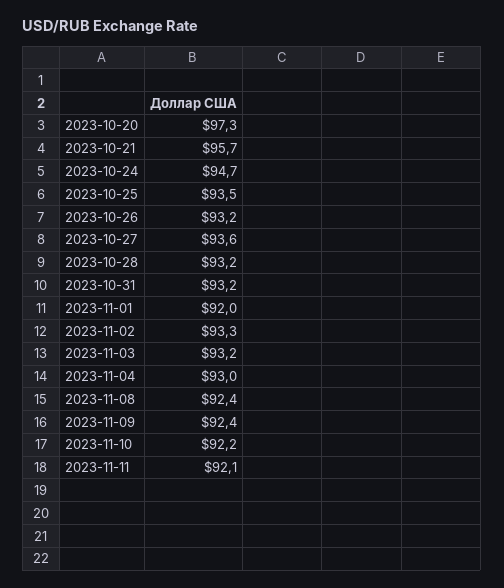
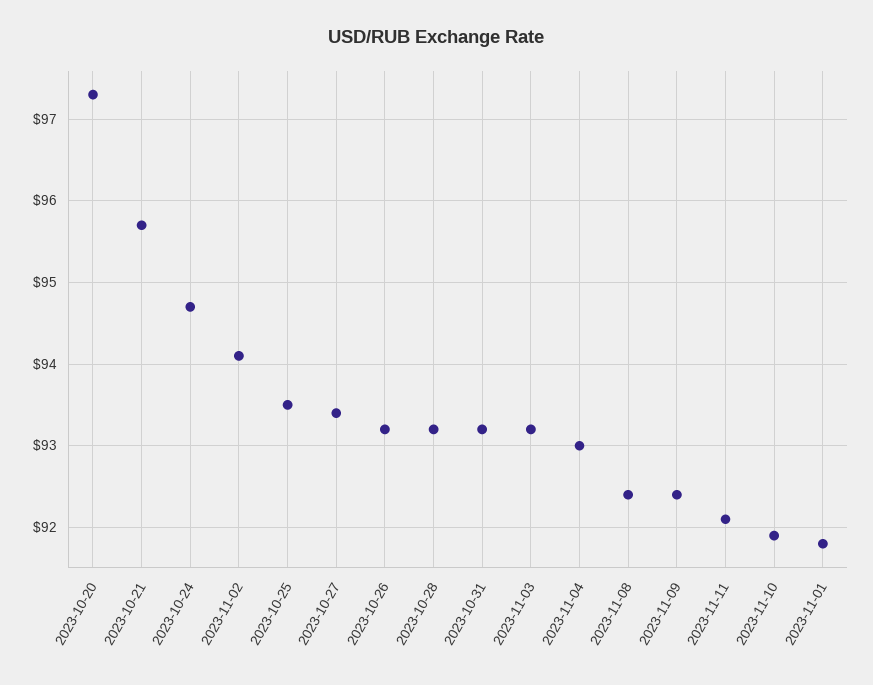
  {
    "2023-10-20": 97.3,
    "2023-10-21": 95.7,
    "2023-10-24": 94.7,
    "2023-10-25": 93.5,
    "2023-10-26": 93.2,
-   "2023-10-27": 93.6,
+   "2023-10-27": 93.4,
    "2023-10-28": 93.2,
    "2023-10-31": 93.2,
-   "2023-11-01": 92,
+   "2023-11-01": 91.8,
-   "2023-11-02": 93.3,
+   "2023-11-02": 94.1,
    "2023-11-03": 93.2,
    "2023-11-04": 93,
    "2023-11-08": 92.4,
    "2023-11-09": 92.4,
-   "2023-11-10": 92.2,
+   "2023-11-10": 91.9,
    "2023-11-11": 92.1
  }

